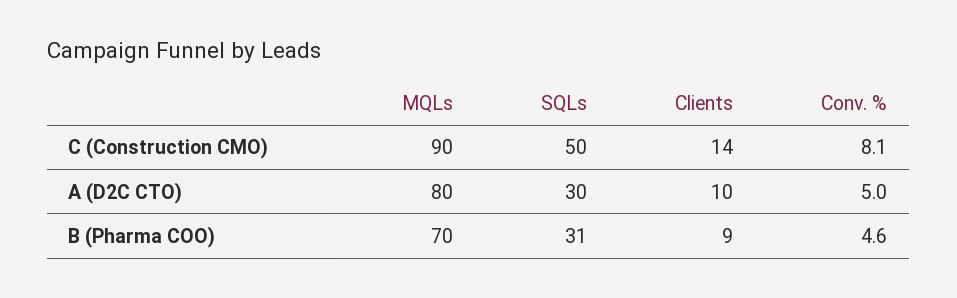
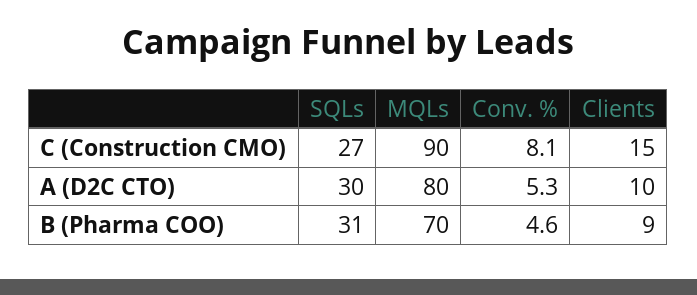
  {
    "MQLs": {
      "C (Construction CMO)": 90,
      "A (D2C CTO)": 80,
      "B (Pharma COO)": 70
    },
    "SQLs": {
-     "C (Construction CMO)": 50,
+     "C (Construction CMO)": 27,
      "A (D2C CTO)": 30,
      "B (Pharma COO)": 31
    },
    "Clients": {
-     "C (Construction CMO)": 14,
+     "C (Construction CMO)": 15,
      "A (D2C CTO)": 10,
      "B (Pharma COO)": 9
    },
    "Conv. %": {
      "C (Construction CMO)": 8.1,
-     "A (D2C CTO)": 5,
+     "A (D2C CTO)": 5.3,
      "B (Pharma COO)": 4.6
    }
  }

